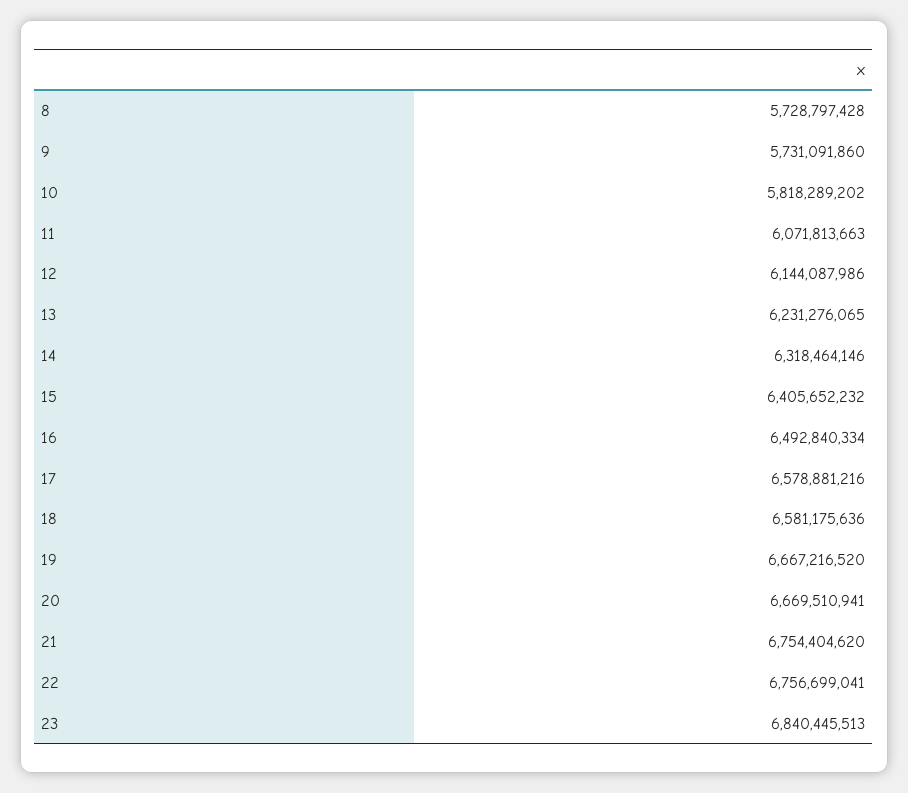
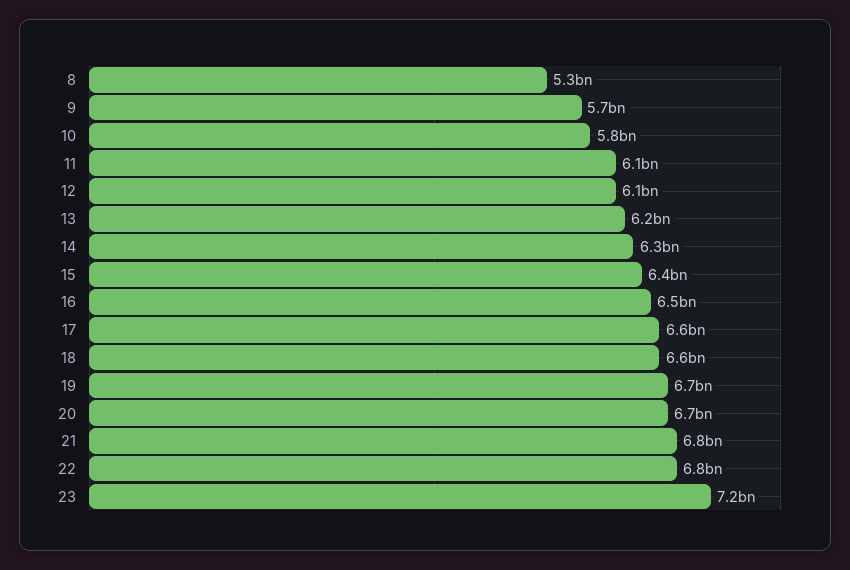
  {
-   "8": 5728797428,
+   "8": 5300000000,
    "9": 5731091860,
    "10": 5818289202,
    "11": 6071813663,
    "12": 6144087986,
    "13": 6231276065,
    "14": 6318464146,
    "15": 6405652232,
    "16": 6492840334,
    "17": 6578881216,
    "18": 6581175636,
    "19": 6667216520,
    "20": 6669510941,
    "21": 6754404620,
    "22": 6756699041,
-   "23": 6840445513
+   "23": 7200000000
  }

